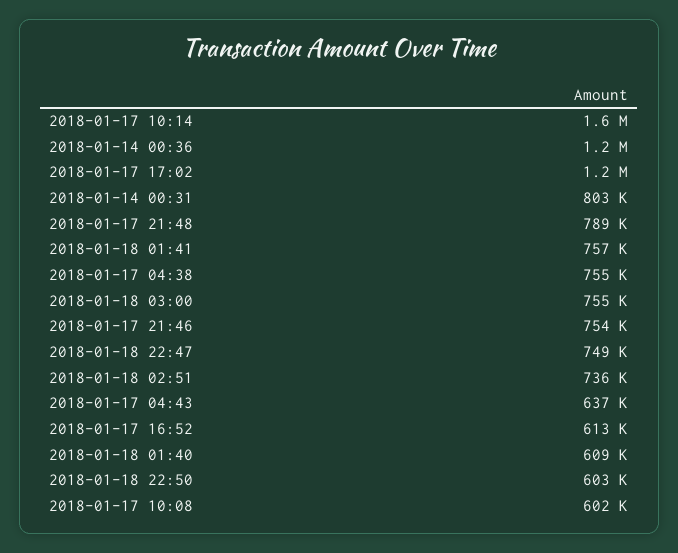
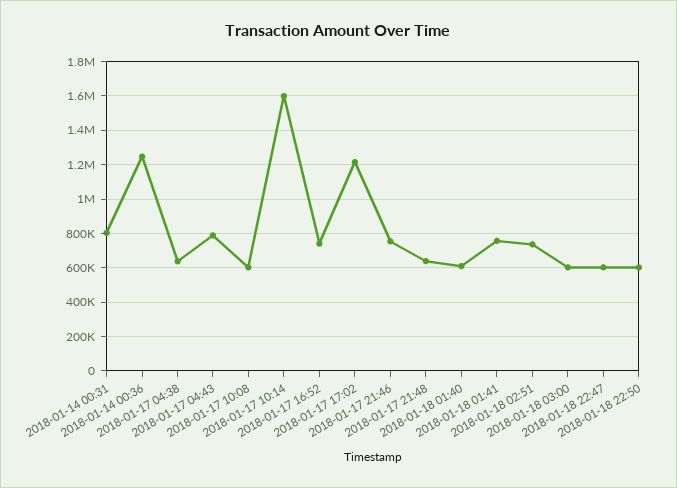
  {
    "2018-01-17 10:14": 1600000,
    "2018-01-14 00:36": 1200000,
    "2018-01-17 17:02": 1200000,
    "2018-01-14 00:31": 803000,
-   "2018-01-17 21:48": 789000,
+   "2018-01-17 21:48": 650000,
    "2018-01-18 01:41": 757000,
-   "2018-01-17 04:38": 755000,
+   "2018-01-17 04:38": 650000,
-   "2018-01-18 03:00": 755000,
+   "2018-01-18 03:00": 600000,
    "2018-01-17 21:46": 754000,
-   "2018-01-18 22:47": 749000,
+   "2018-01-18 22:47": 600000,
    "2018-01-18 02:51": 736000,
-   "2018-01-17 04:43": 637000,
+   "2018-01-17 04:43": 800000,
-   "2018-01-17 16:52": 613000,
+   "2018-01-17 16:52": 750000,
    "2018-01-18 01:40": 609000,
    "2018-01-18 22:50": 603000,
    "2018-01-17 10:08": 602000
  }

